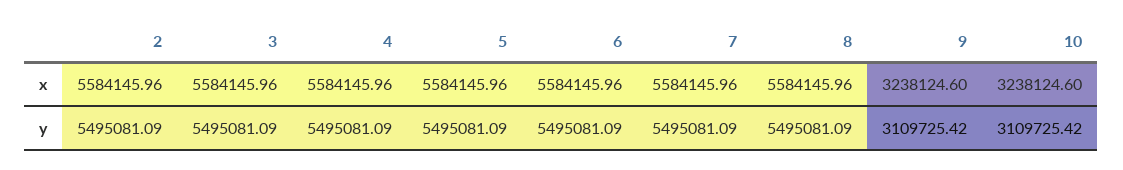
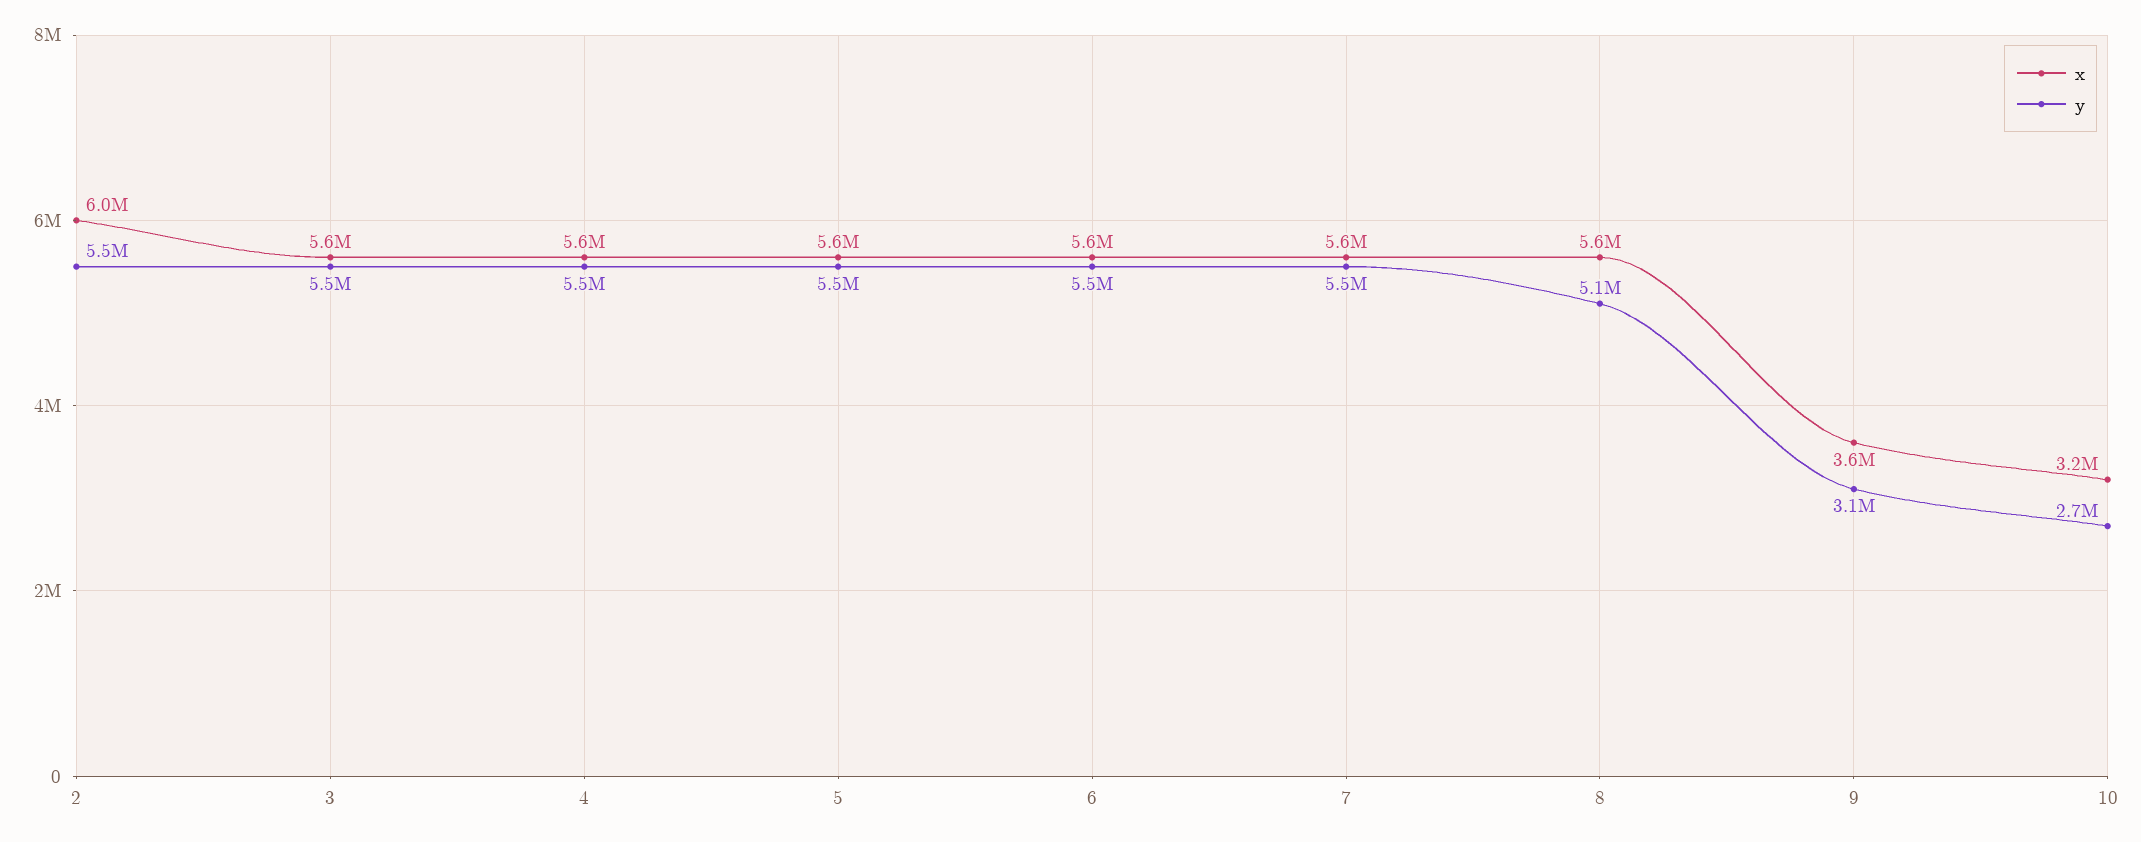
  {
    "x": {
-     "2": 5584145.96,
+     "2": 6000000,
      "3": 5584145.96,
      "4": 5584145.96,
      "5": 5584145.96,
      "6": 5584145.96,
      "7": 5584145.96,
      "8": 5584145.96,
-     "9": 3238124.6,
+     "9": 3600000,
      "10": 3238124.6
    },
    "y": {
      "2": 5495081.09,
      "3": 5495081.09,
      "4": 5495081.09,
      "5": 5495081.09,
      "6": 5495081.09,
      "7": 5495081.09,
-     "8": 5495081.09,
+     "8": 5100000,
      "9": 3109725.42,
-     "10": 3109725.42
+     "10": 2700000
    }
  }

